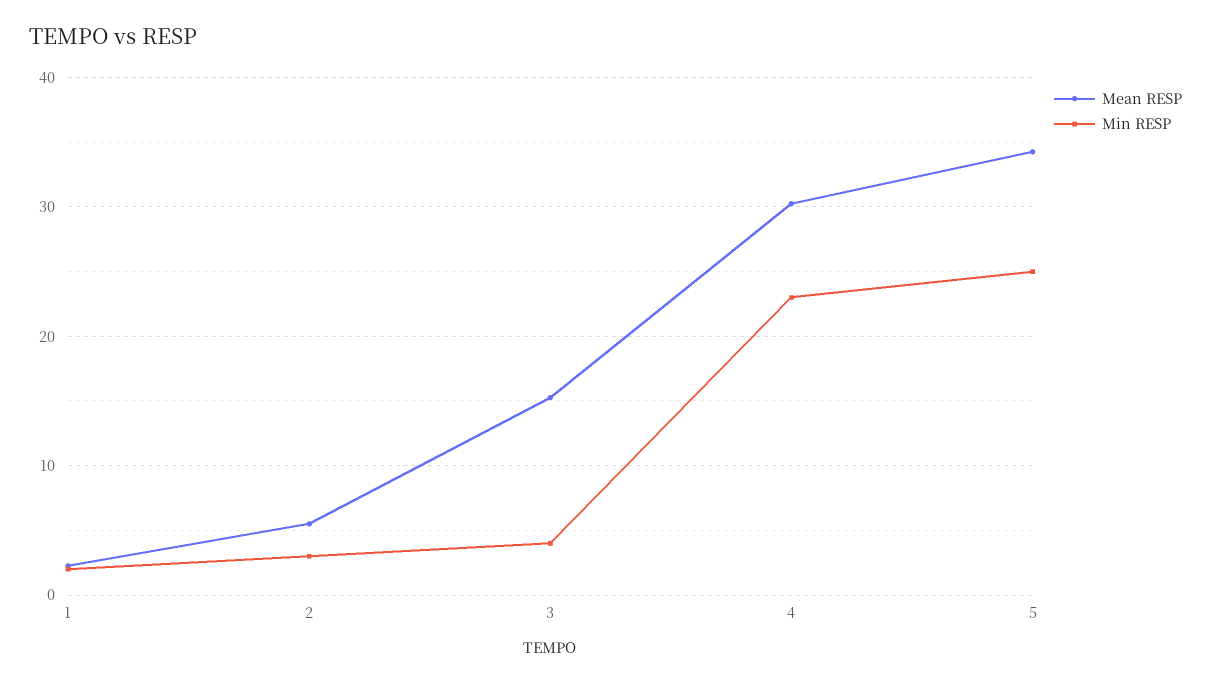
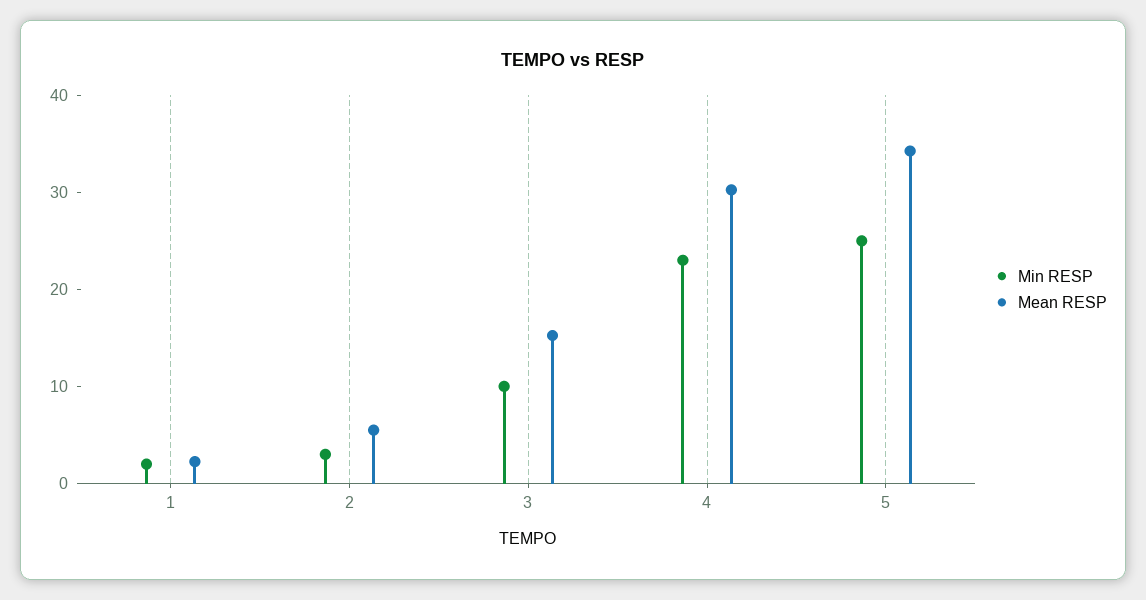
  {
    "Mean RESP": {
      "1": 2,
      "2": 6,
      "3": 15,
      "4": 30,
      "5": 34
    },
    "Min RESP": {
      "1": 2,
      "2": 3,
-     "3": 4,
+     "3": 10,
      "4": 23,
      "5": 25
    }
  }

